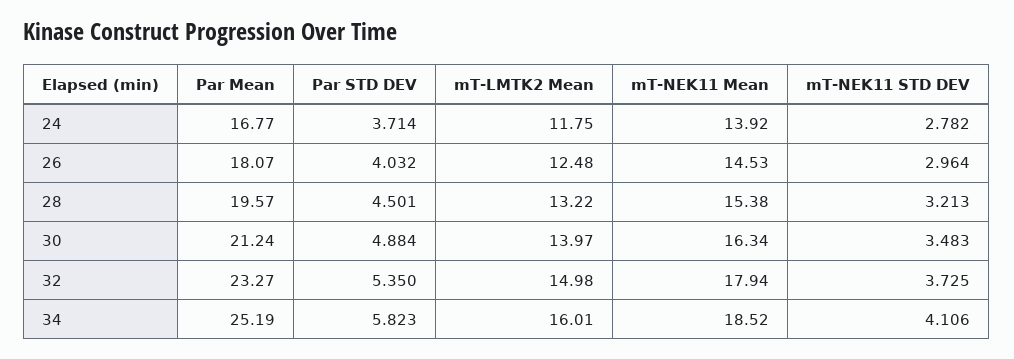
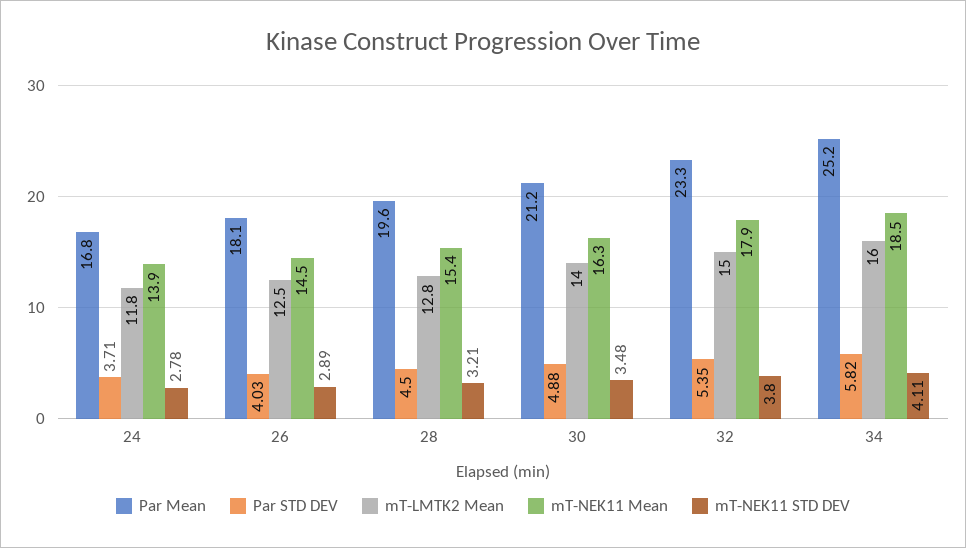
  {
    "Par Mean": {
      "24": 16.77,
      "26": 18.07,
      "28": 19.57,
      "30": 21.24,
      "32": 23.27,
      "34": 25.19
    },
    "Par STD DEV": {
      "24": 3.714,
      "26": 4.032,
      "28": 4.501,
      "30": 4.884,
      "32": 5.35,
      "34": 5.823
    },
    "mT-LMTK2 Mean": {
      "24": 11.75,
      "26": 12.48,
-     "28": 13.22,
+     "28": 12.8,
      "30": 13.97,
      "32": 14.98,
      "34": 16.01
    },
    "mT-NEK11 Mean": {
      "24": 13.92,
      "26": 14.53,
      "28": 15.38,
      "30": 16.34,
      "32": 17.94,
      "34": 18.52
    },
    "mT-NEK11 STD DEV": {
      "24": 2.782,
-     "26": 2.964,
+     "26": 2.89,
      "28": 3.213,
      "30": 3.483,
-     "32": 3.725,
+     "32": 3.8,
      "34": 4.106
    }
  }

